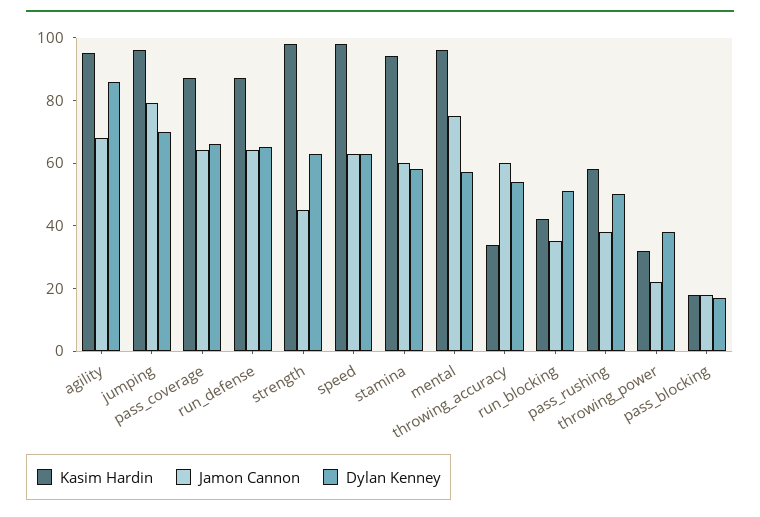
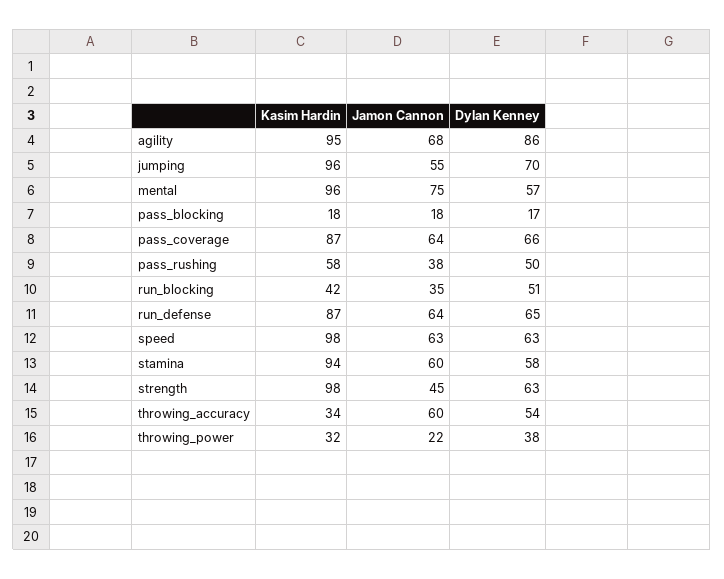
  {
    "Kasim Hardin": {
      "agility": 95,
      "jumping": 96,
      "pass_coverage": 87,
      "run_defense": 87,
      "strength": 98,
      "speed": 98,
      "stamina": 94,
      "mental": 96,
      "throwing_accuracy": 34,
      "run_blocking": 42,
      "pass_rushing": 58,
      "throwing_power": 32,
      "pass_blocking": 18
    },
    "Jamon Cannon": {
      "agility": 68,
-     "jumping": 80,
+     "jumping": 55,
      "pass_coverage": 64,
      "run_defense": 64,
      "strength": 45,
      "speed": 63,
      "stamina": 60,
      "mental": 75,
      "throwing_accuracy": 60,
      "run_blocking": 35,
      "pass_rushing": 38,
      "throwing_power": 22,
      "pass_blocking": 18
    },
    "Dylan Kenney": {
      "agility": 86,
      "jumping": 70,
      "pass_coverage": 66,
      "run_defense": 65,
      "strength": 63,
      "speed": 63,
      "stamina": 58,
      "mental": 57,
      "throwing_accuracy": 54,
      "run_blocking": 51,
      "pass_rushing": 50,
      "throwing_power": 38,
      "pass_blocking": 17
    }
  }

